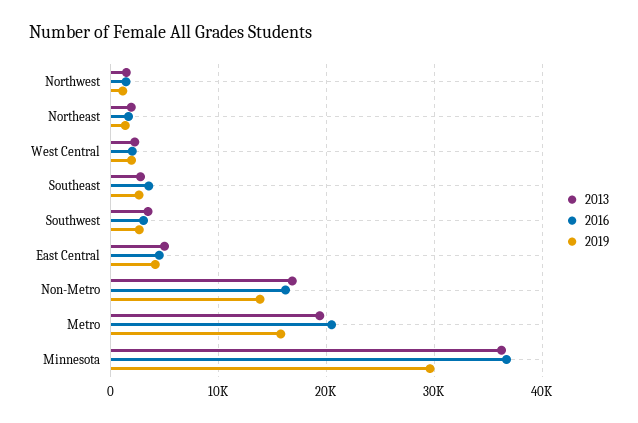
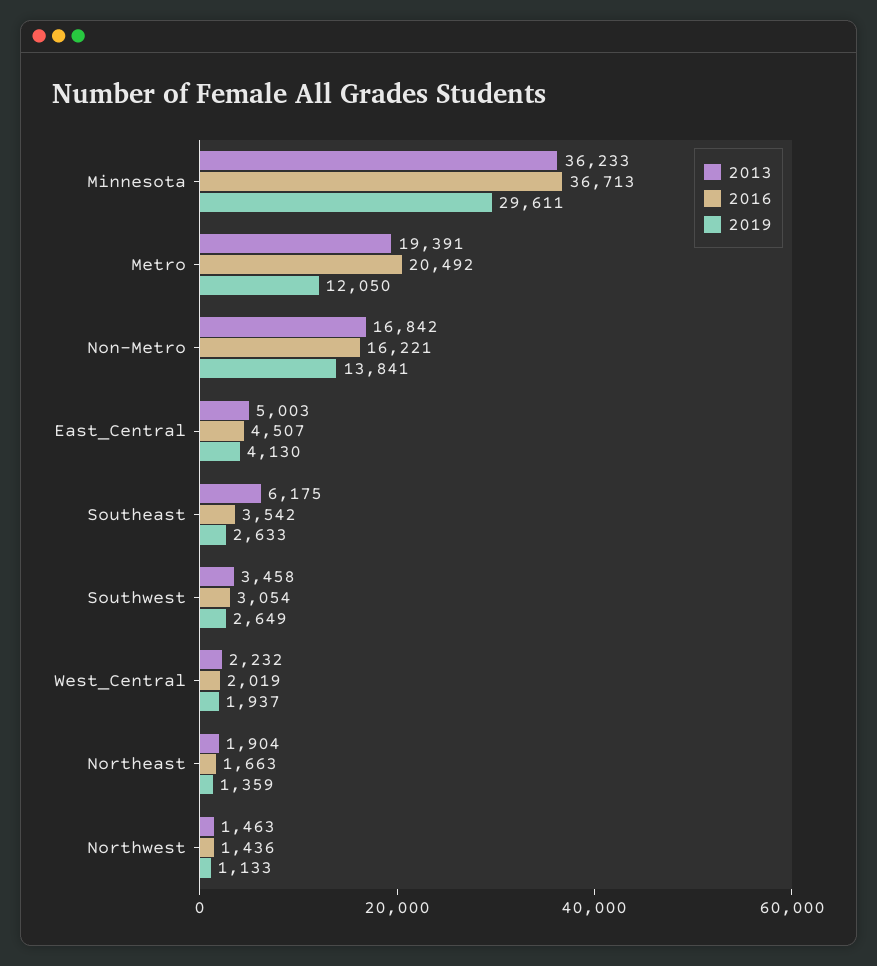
  {
    "2013": {
      "Northwest": 1463,
      "Northeast": 1904,
      "West Central": 2232,
-     "Southeast": 3000,
+     "Southeast": 6175,
      "Southwest": 3458,
      "East Central": 5003,
      "Non-Metro": 16842,
      "Metro": 19391,
      "Minnesota": 36233
    },
    "2016": {
      "Northwest": 1436,
      "Northeast": 1663,
      "West Central": 2019,
      "Southeast": 3542,
      "Southwest": 3054,
      "East Central": 4507,
      "Non-Metro": 16221,
      "Metro": 20492,
      "Minnesota": 36713
    },
    "2019": {
      "Northwest": 1133,
      "Northeast": 1359,
      "West Central": 1937,
      "Southeast": 2633,
      "Southwest": 2649,
      "East Central": 4130,
      "Non-Metro": 13841,
-     "Metro": 16000,
+     "Metro": 12050,
      "Minnesota": 29611
    }
  }

